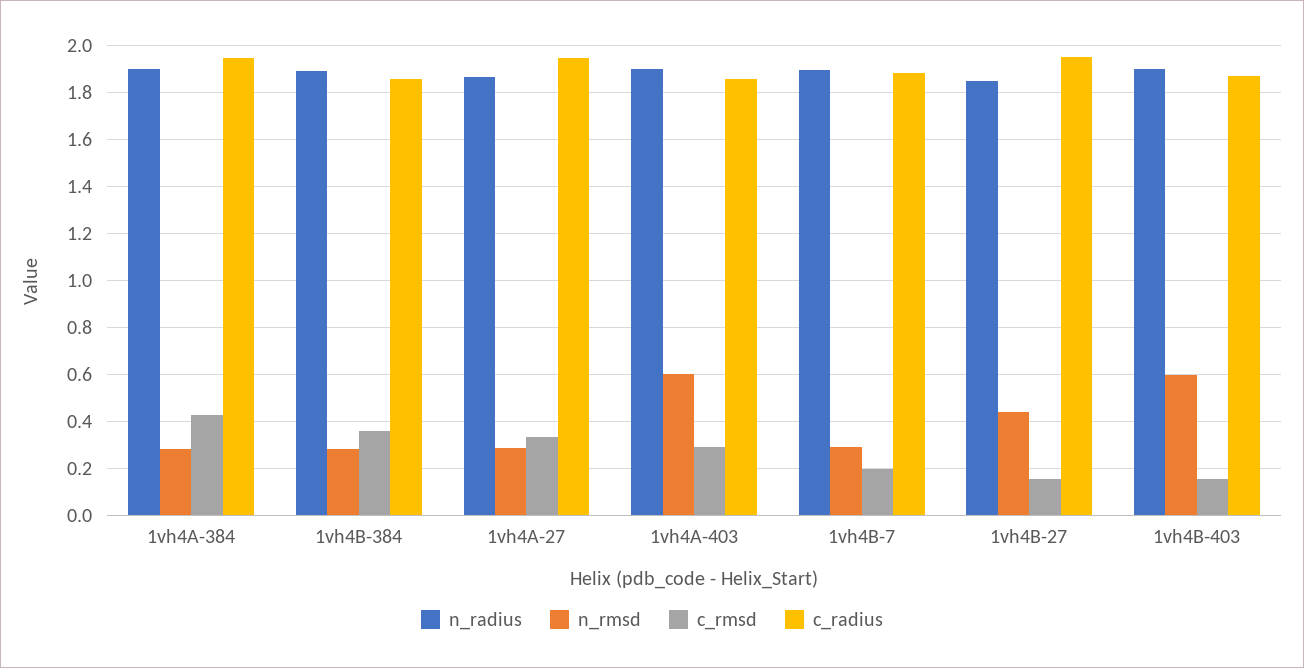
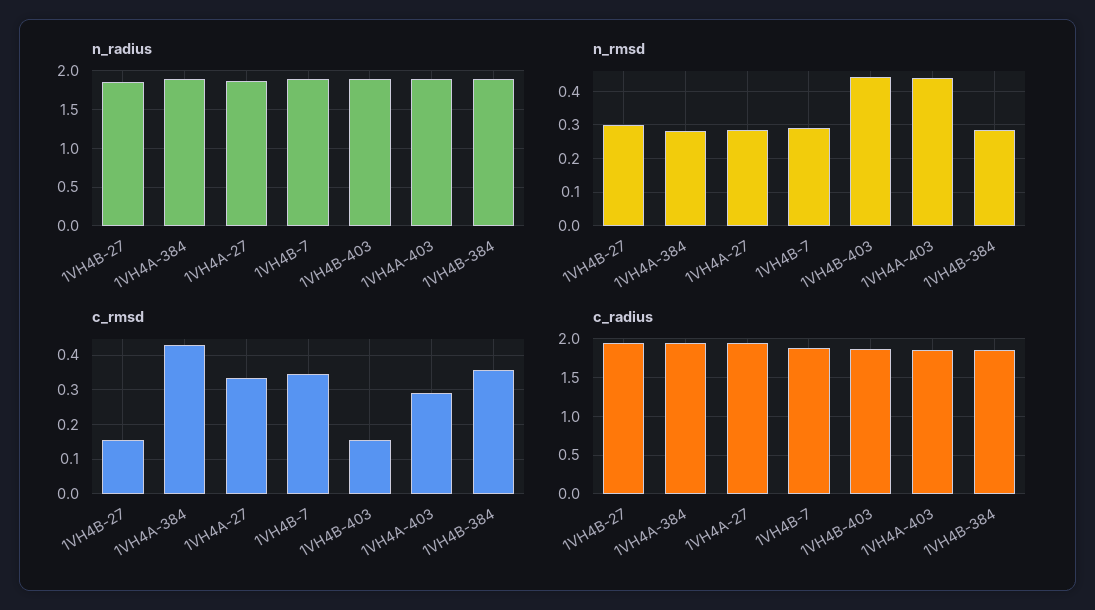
  {
    "n_radius": {
      "1vh4A-384": 1.9,
      "1vh4B-384": 1.9,
      "1vh4A-27": 1.85,
      "1vh4A-403": 1.9,
      "1vh4B-7": 1.9,
      "1vh4B-27": 1.85,
      "1vh4B-403": 1.9
    },
    "n_rmsd": {
      "1vh4A-384": 0.28,
      "1vh4B-384": 0.28,
      "1vh4A-27": 0.28,
-     "1vh4A-403": 0.6,
+     "1vh4A-403": 0.44,
      "1vh4B-7": 0.3,
-     "1vh4B-27": 0.45,
+     "1vh4B-27": 0.3,
-     "1vh4B-403": 0.6
+     "1vh4B-403": 0.44
    },
    "c_rmsd": {
      "1vh4A-384": 0.42,
      "1vh4B-384": 0.36,
      "1vh4A-27": 0.34,
      "1vh4A-403": 0.3,
-     "1vh4B-7": 0.2,
+     "1vh4B-7": 0.34,
      "1vh4B-27": 0.16,
      "1vh4B-403": 0.16
    },
    "c_radius": {
      "1vh4A-384": 1.95,
      "1vh4B-384": 1.85,
      "1vh4A-27": 1.95,
      "1vh4A-403": 1.85,
      "1vh4B-7": 1.9,
      "1vh4B-27": 1.95,
      "1vh4B-403": 1.85
    }
  }

